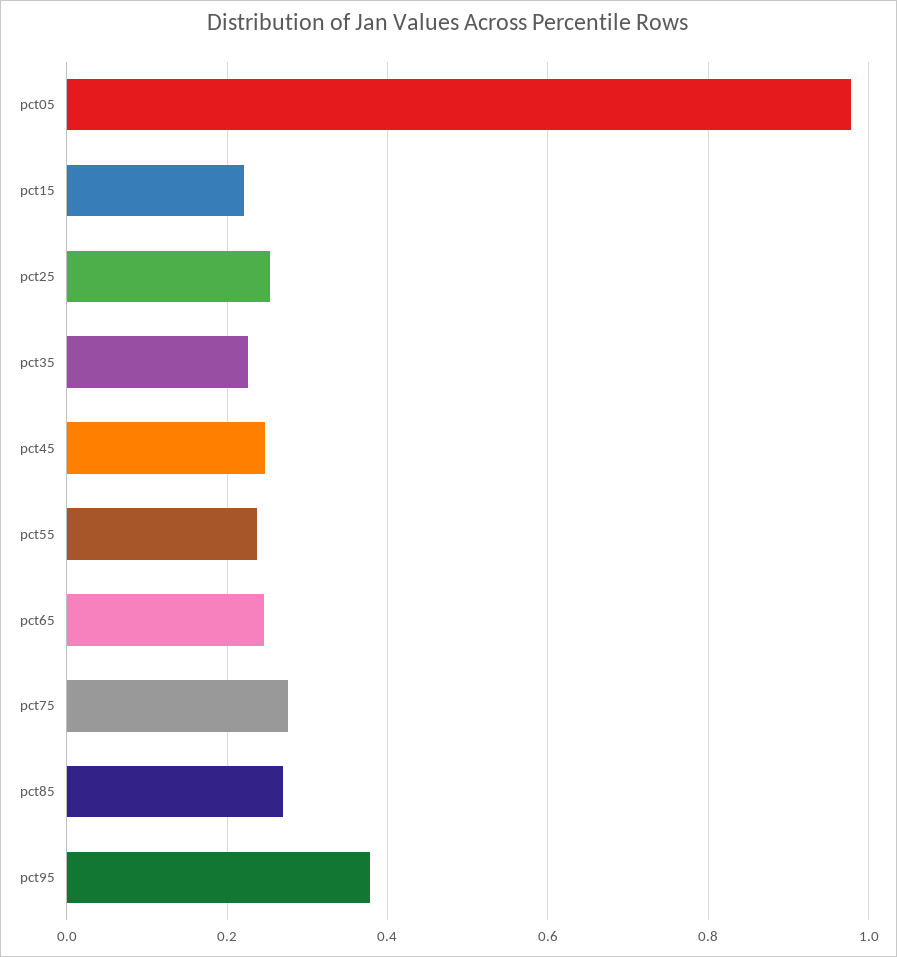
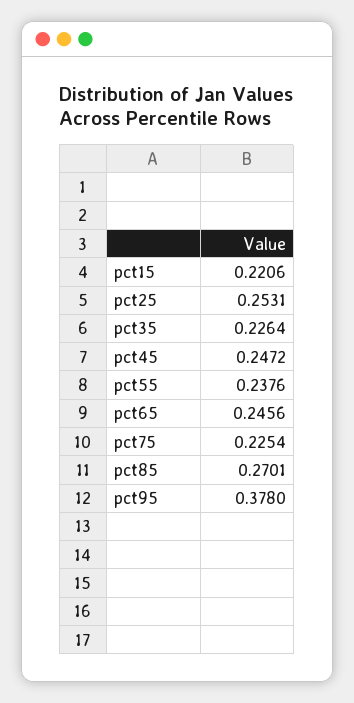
  {
-   "pct05": 0.98,
    "pct15": 0.2206,
    "pct25": 0.2531,
    "pct35": 0.2264,
    "pct45": 0.2472,
    "pct55": 0.2376,
    "pct65": 0.2456,
-   "pct75": 0.28,
+   "pct75": 0.2254,
    "pct85": 0.2701,
    "pct95": 0.378
  }

